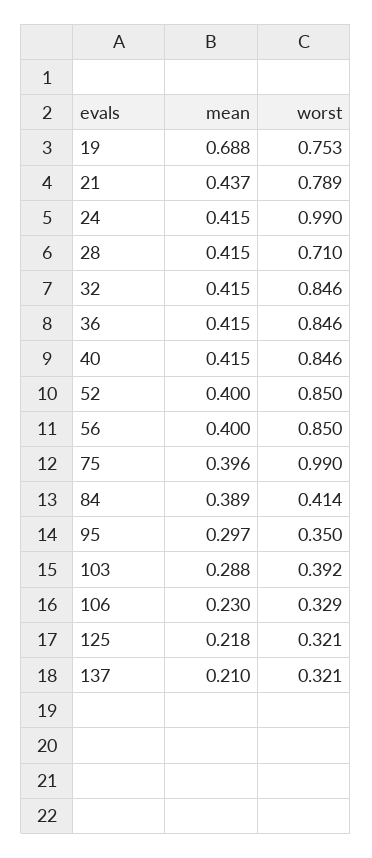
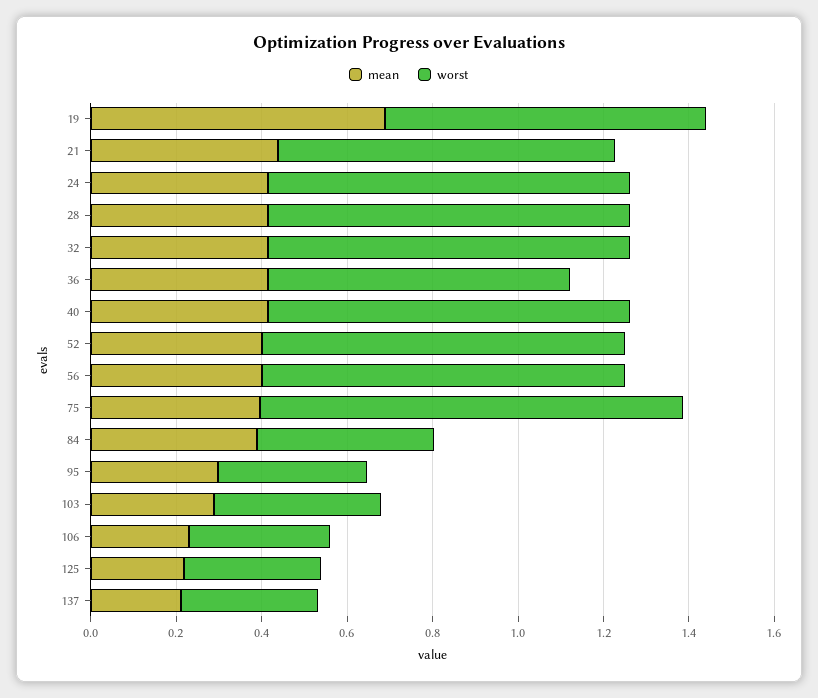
  {
    "mean": {
      "19": 0.688,
      "21": 0.437,
      "24": 0.415,
      "28": 0.415,
      "32": 0.415,
      "36": 0.415,
      "40": 0.415,
      "52": 0.4,
      "56": 0.4,
      "75": 0.396,
      "84": 0.389,
      "95": 0.297,
      "103": 0.288,
      "106": 0.23,
      "125": 0.218,
      "137": 0.21
    },
    "worst": {
      "19": 0.753,
      "21": 0.789,
-     "24": 0.99,
+     "24": 0.85,
-     "28": 0.71,
+     "28": 0.85,
      "32": 0.846,
-     "36": 0.846,
+     "36": 0.7,
      "40": 0.846,
      "52": 0.85,
      "56": 0.85,
      "75": 0.99,
      "84": 0.414,
      "95": 0.35,
      "103": 0.392,
      "106": 0.329,
      "125": 0.321,
      "137": 0.321
    }
  }

